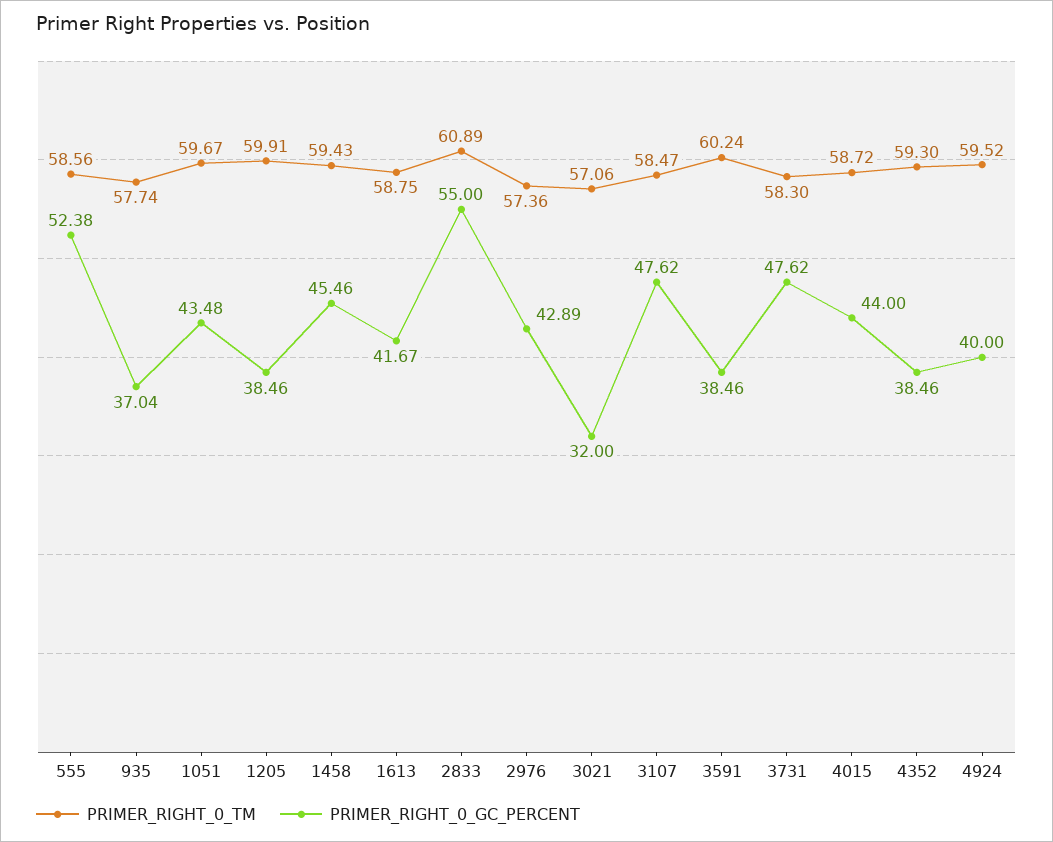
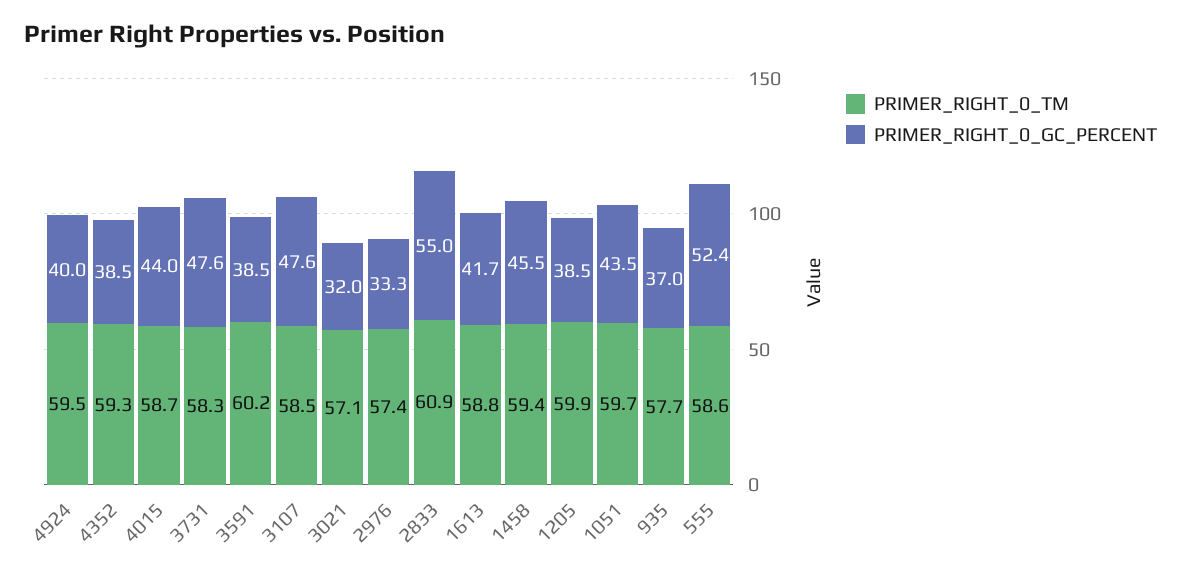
  {
    "PRIMER_RIGHT_0_TM": {
      "555": 58.56,
      "935": 57.74,
      "1051": 59.67,
      "1205": 59.91,
      "1458": 59.43,
      "1613": 58.75,
      "2833": 60.89,
      "2976": 57.36,
      "3021": 57.06,
      "3107": 58.47,
      "3591": 60.24,
      "3731": 58.3,
      "4015": 58.72,
      "4352": 59.3,
      "4924": 59.52
    },
    "PRIMER_RIGHT_0_GC_PERCENT": {
      "555": 52.38,
      "935": 37.04,
      "1051": 43.48,
      "1205": 38.46,
      "1458": 45.46,
      "1613": 41.67,
      "2833": 55,
-     "2976": 42.89,
+     "2976": 33.3,
      "3021": 32,
      "3107": 47.62,
      "3591": 38.46,
      "3731": 47.62,
      "4015": 44,
      "4352": 38.46,
      "4924": 40
    }
  }

